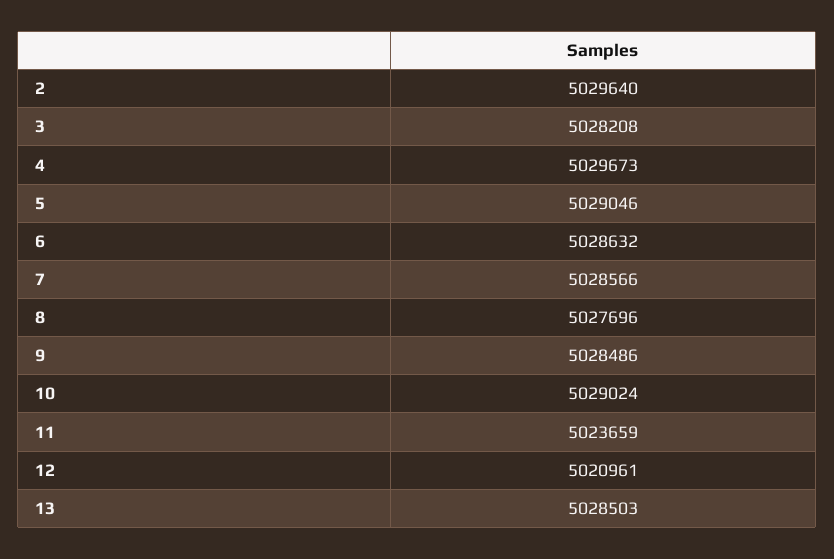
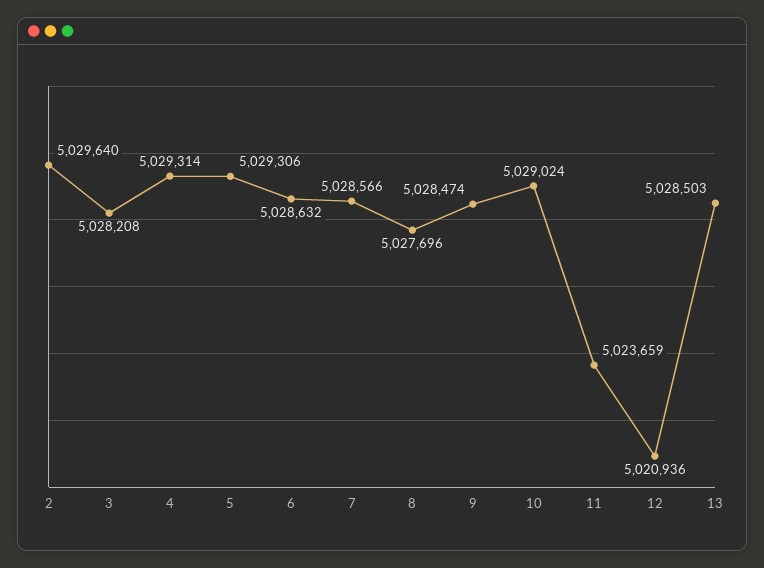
  {
    "2": 5029640,
    "3": 5028208,
-   "4": 5029673,
+   "4": 5029314,
-   "5": 5029046,
+   "5": 5029306,
    "6": 5028632,
    "7": 5028566,
    "8": 5027696,
-   "9": 5028486,
+   "9": 5028474,
    "10": 5029024,
    "11": 5023659,
-   "12": 5020961,
+   "12": 5020936,
    "13": 5028503
  }

